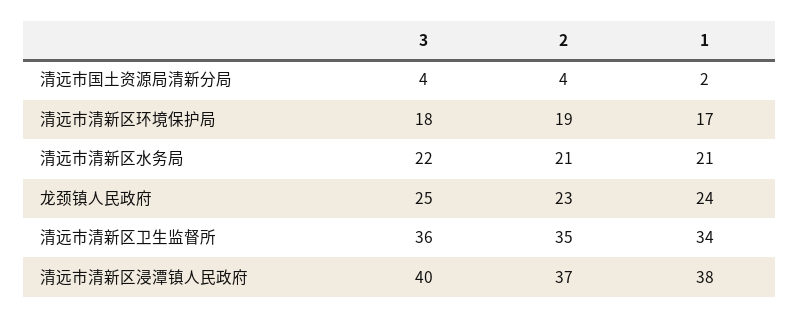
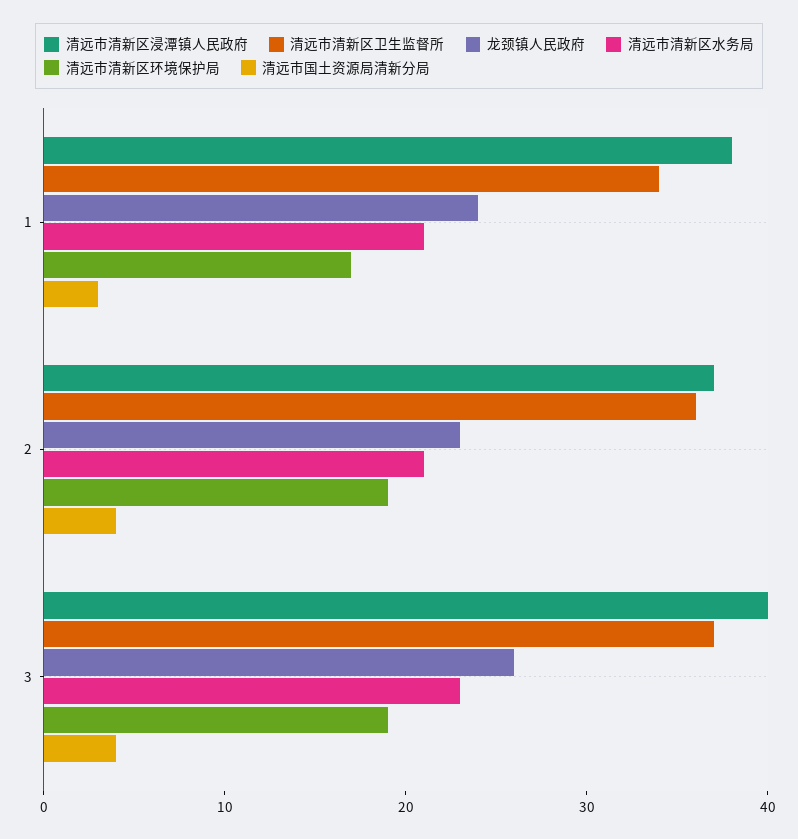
  {
    "清远市国土资源局清新分局": {
      "3": 4,
      "2": 4,
-     "1": 2
+     "1": 3
    },
    "清远市清新区环境保护局": {
-     "3": 18,
+     "3": 19,
      "2": 19,
      "1": 17
    },
    "清远市清新区水务局": {
-     "3": 22,
+     "3": 23,
      "2": 21,
      "1": 21
    },
    "龙颈镇人民政府": {
-     "3": 25,
+     "3": 26,
      "2": 23,
      "1": 24
    },
    "清远市清新区卫生监督所": {
-     "3": 36,
+     "3": 37,
-     "2": 35,
+     "2": 36,
      "1": 34
    },
    "清远市清新区浸潭镇人民政府": {
      "3": 40,
      "2": 37,
      "1": 38
    }
  }

